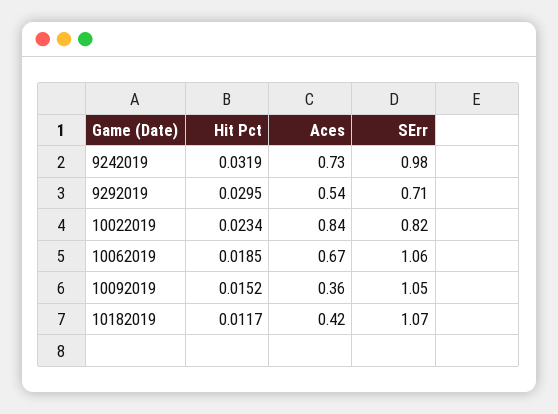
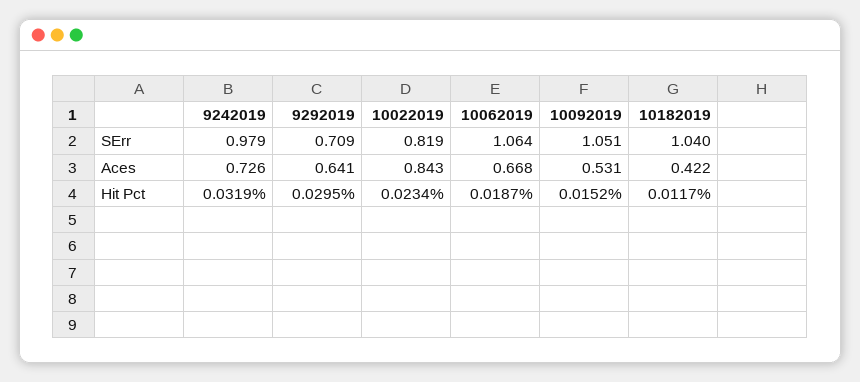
  {
    "Hit Pct": {
      "9242019": 0.0319,
      "9292019": 0.0295,
      "10022019": 0.0234,
-     "10062019": 0.0185,
+     "10062019": 0.0187,
      "10092019": 0.0152,
      "10182019": 0.0117
    },
    "Aces": {
      "9242019": 0.726,
-     "9292019": 0.54,
+     "9292019": 0.641,
      "10022019": 0.843,
      "10062019": 0.668,
-     "10092019": 0.36,
+     "10092019": 0.531,
      "10182019": 0.422
    },
    "SErr": {
      "9242019": 0.979,
      "9292019": 0.709,
      "10022019": 0.819,
      "10062019": 1.064,
      "10092019": 1.051,
-     "10182019": 1.07
+     "10182019": 1.04
    }
  }

